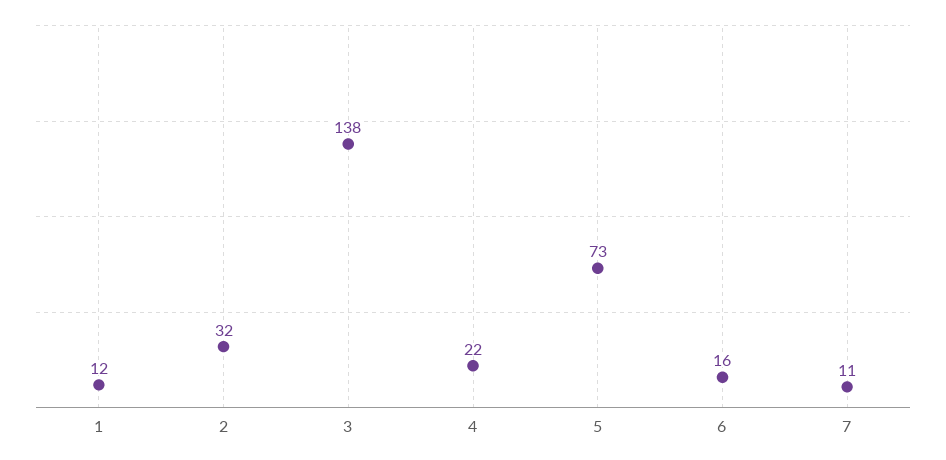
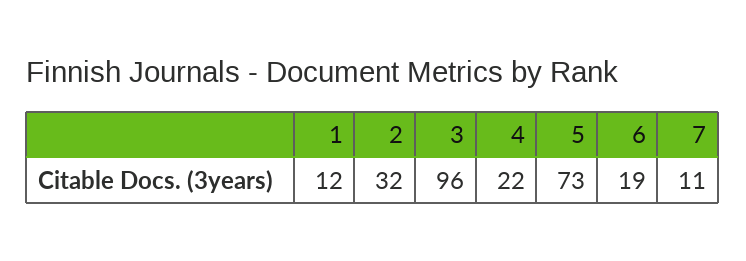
  {
    "1": 12,
    "2": 32,
-   "3": 138,
+   "3": 96,
    "4": 22,
    "5": 73,
-   "6": 16,
+   "6": 19,
    "7": 11
  }

